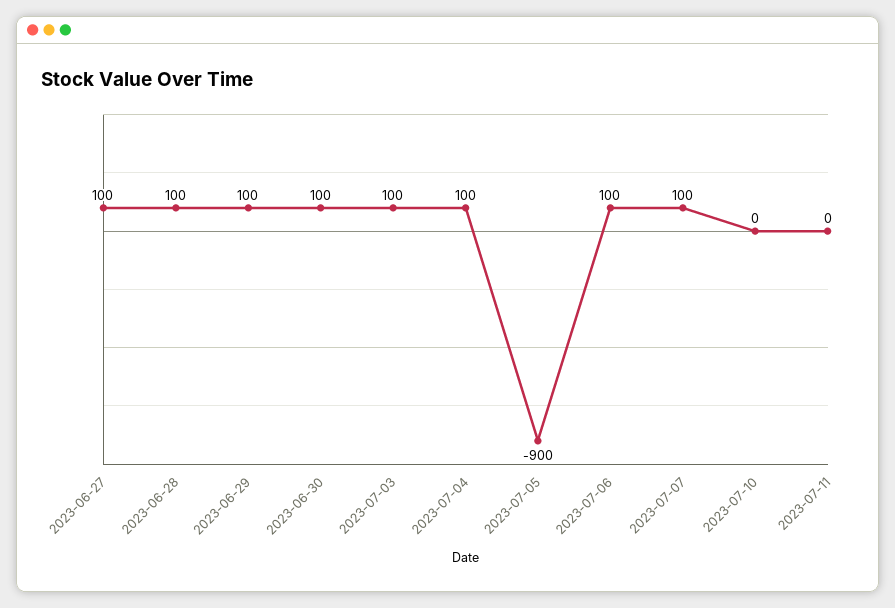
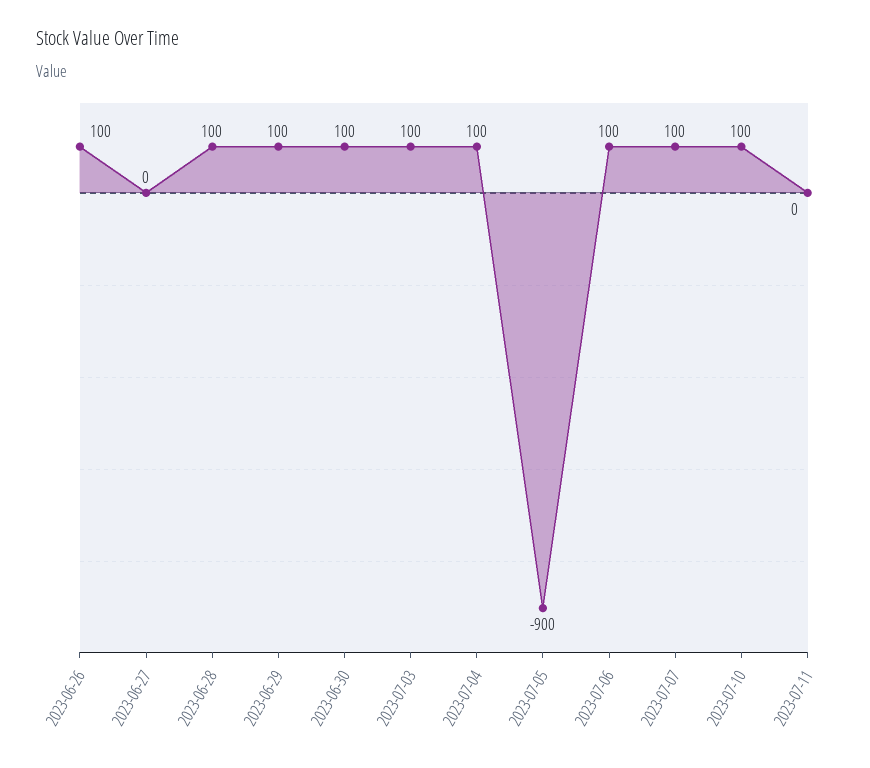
  {
-   "2023-06-27": 100,
+   "2023-06-27": 0,
    "2023-06-28": 100,
    "2023-06-29": 100,
    "2023-06-30": 100,
    "2023-07-03": 100,
    "2023-07-04": 100,
    "2023-07-05": -900,
    "2023-07-06": 100,
    "2023-07-07": 100,
-   "2023-07-10": 0,
+   "2023-07-10": 100,
-   "2023-07-11": 0
+   "2023-07-11": 0,
+   "2023-06-26": 100
  }

